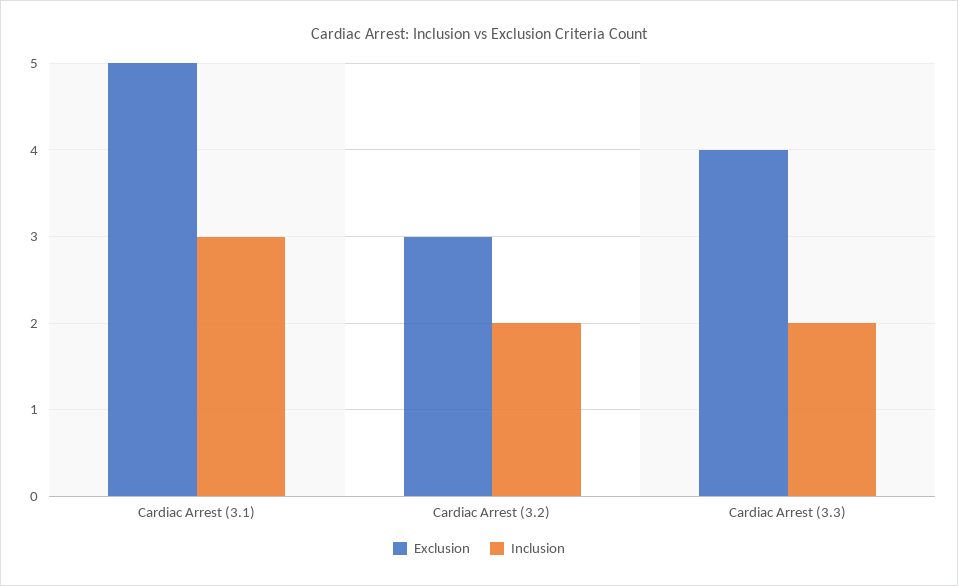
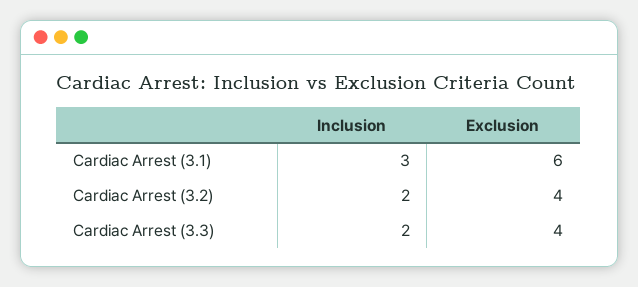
  {
    "Exclusion": {
-     "Cardiac Arrest (3.1)": 5,
+     "Cardiac Arrest (3.1)": 6,
-     "Cardiac Arrest (3.2)": 3,
+     "Cardiac Arrest (3.2)": 4,
      "Cardiac Arrest (3.3)": 4
    },
    "Inclusion": {
      "Cardiac Arrest (3.1)": 3,
      "Cardiac Arrest (3.2)": 2,
      "Cardiac Arrest (3.3)": 2
    }
  }

